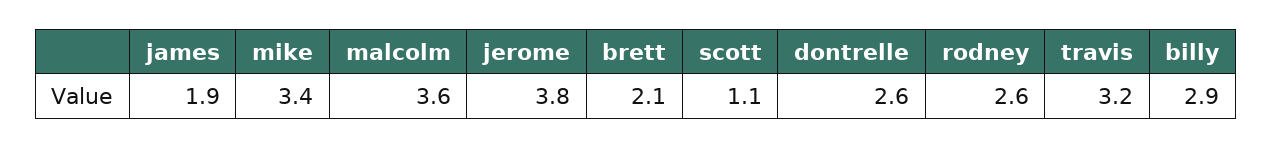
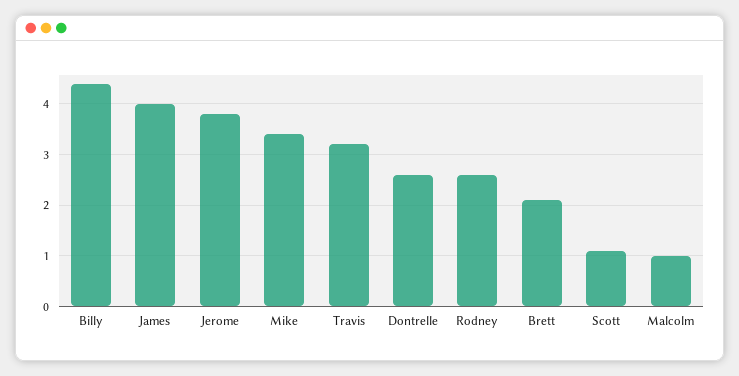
  {
-   "james": 1.9,
+   "james": 4,
    "mike": 3.4,
-   "malcolm": 3.6,
+   "malcolm": 1,
    "jerome": 3.8,
    "brett": 2.1,
    "scott": 1.1,
    "dontrelle": 2.6,
    "rodney": 2.6,
    "travis": 3.2,
-   "billy": 2.9
+   "billy": 4.5
  }

